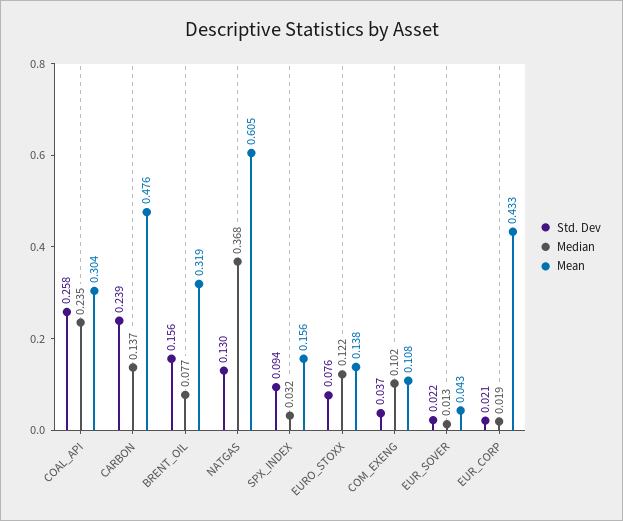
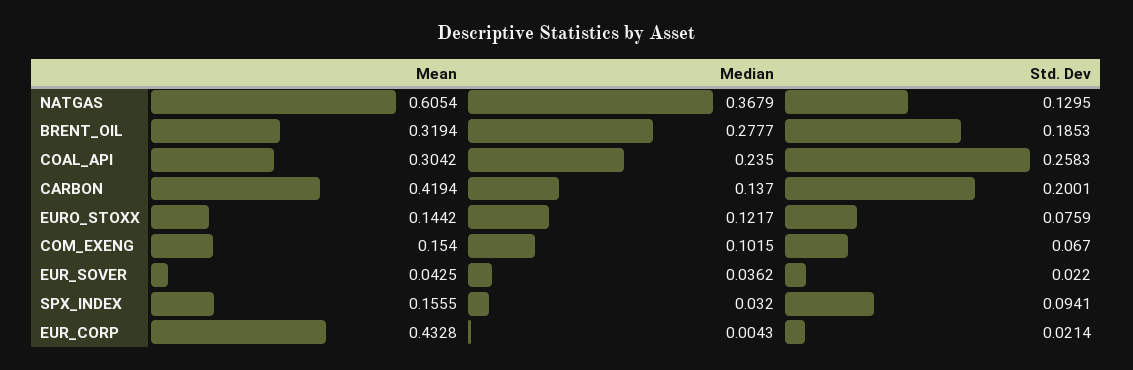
  {
    "Std. Dev": {
      "COAL_API": 0.2583,
-     "CARBON": 0.239,
+     "CARBON": 0.2001,
-     "BRENT_OIL": 0.156,
+     "BRENT_OIL": 0.1853,
      "NATGAS": 0.1295,
      "SPX_INDEX": 0.0941,
      "EURO_STOXX": 0.0759,
-     "COM_EXENG": 0.037,
+     "COM_EXENG": 0.067,
      "EUR_SOVER": 0.022,
      "EUR_CORP": 0.0214
    },
    "Median": {
      "COAL_API": 0.235,
      "CARBON": 0.137,
-     "BRENT_OIL": 0.077,
+     "BRENT_OIL": 0.2777,
      "NATGAS": 0.3679,
      "SPX_INDEX": 0.032,
      "EURO_STOXX": 0.1217,
      "COM_EXENG": 0.1015,
-     "EUR_SOVER": 0.013,
+     "EUR_SOVER": 0.0362,
-     "EUR_CORP": 0.019
+     "EUR_CORP": 0.0043
    },
    "Mean": {
      "COAL_API": 0.3042,
-     "CARBON": 0.476,
+     "CARBON": 0.4194,
      "BRENT_OIL": 0.3194,
      "NATGAS": 0.6054,
      "SPX_INDEX": 0.1555,
-     "EURO_STOXX": 0.138,
+     "EURO_STOXX": 0.1442,
-     "COM_EXENG": 0.108,
+     "COM_EXENG": 0.154,
      "EUR_SOVER": 0.0425,
      "EUR_CORP": 0.4328
    }
  }

